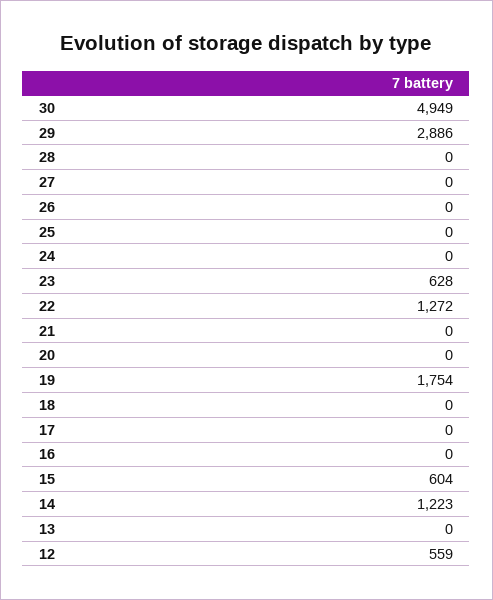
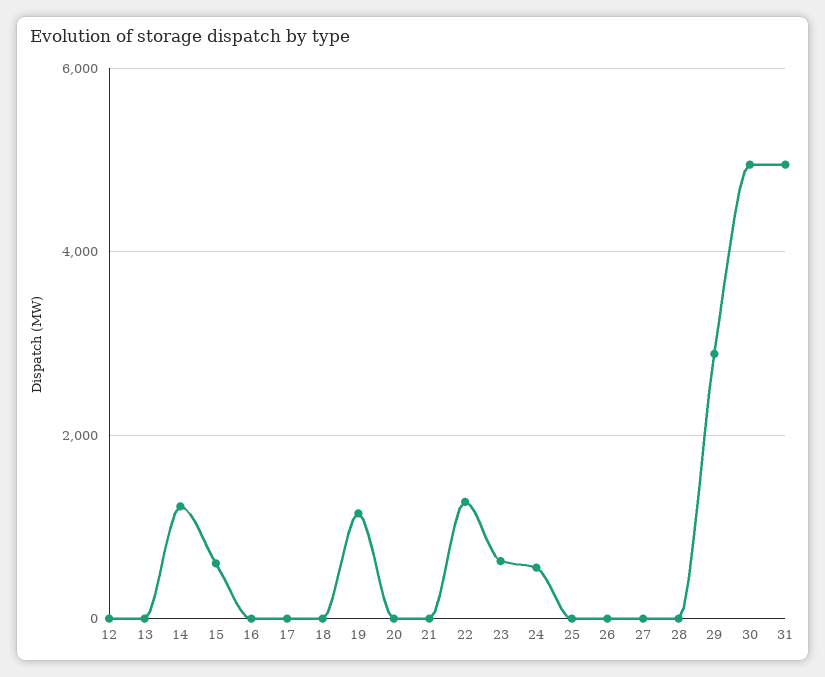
  {
    "30": 4949,
    "29": 2886,
    "28": 0,
    "27": 0,
    "26": 0,
    "25": 0,
-   "24": 0,
+   "24": 600,
    "23": 628,
    "22": 1272,
    "21": 0,
    "20": 0,
-   "19": 1754,
+   "19": 1200,
    "18": 0,
    "17": 0,
    "16": 0,
    "15": 604,
    "14": 1223,
    "13": 0,
-   "12": 559
+   "12": 0,
+   "31": 5000
  }

